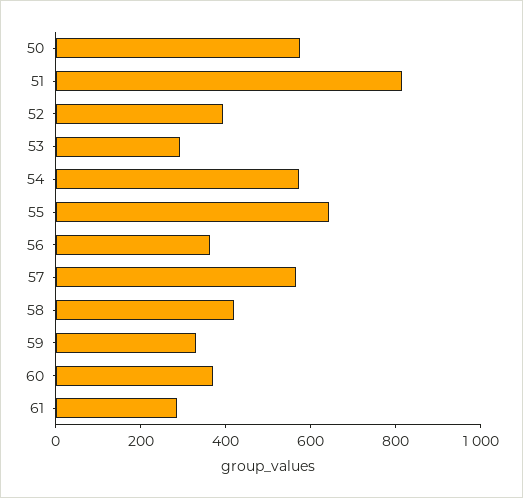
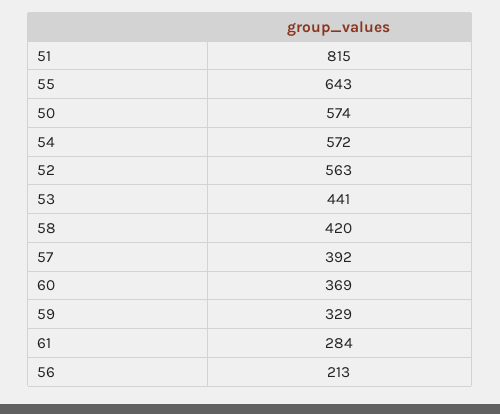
  {
    "50": 574,
    "51": 815,
-   "52": 400,
+   "52": 563,
-   "53": 300,
+   "53": 441,
    "54": 572,
    "55": 643,
-   "56": 350,
+   "56": 213,
-   "57": 550,
+   "57": 392,
    "58": 420,
    "59": 329,
    "60": 369,
    "61": 284
  }

